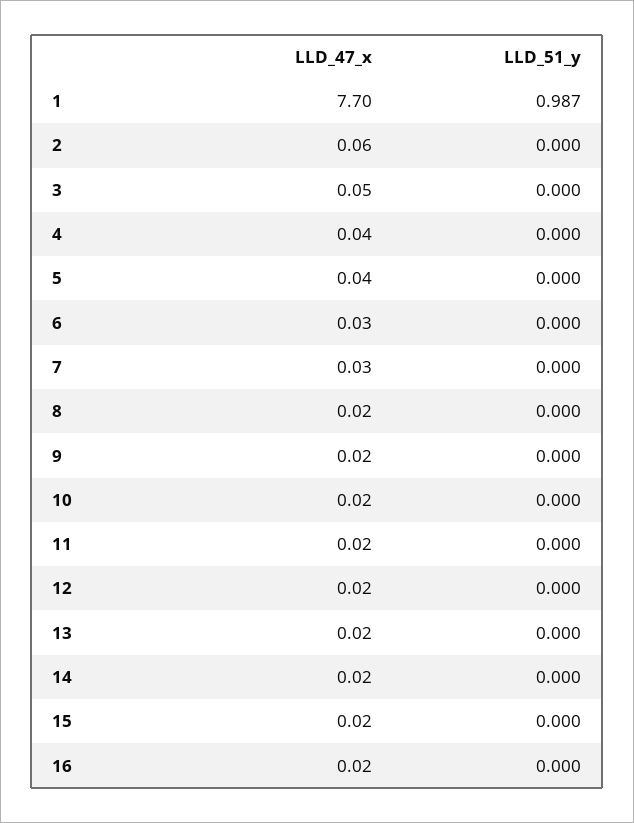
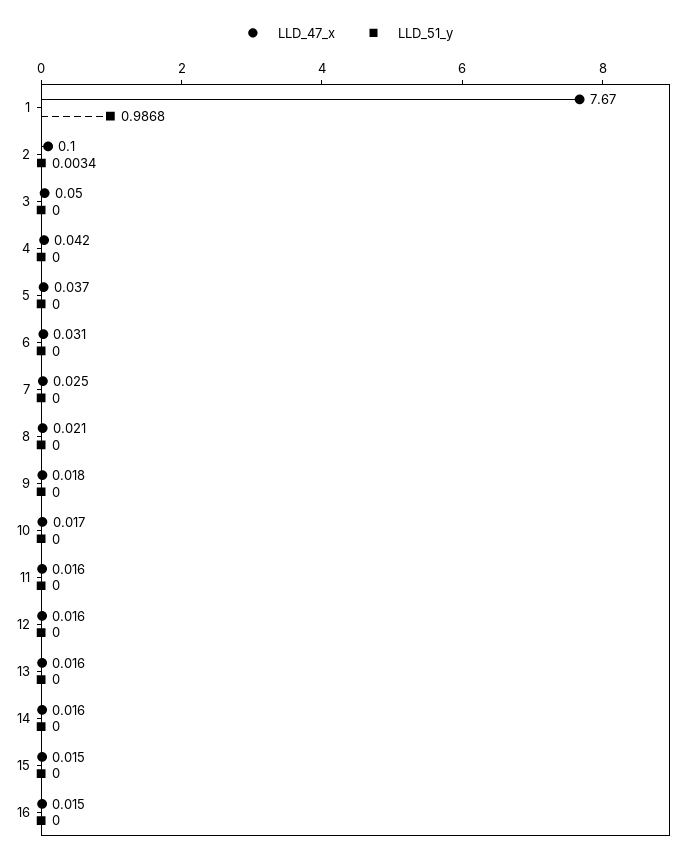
  {
    "LLD_47_x": {
-     "1": 7.7,
+     "1": 7.67,
-     "2": 0.06,
+     "2": 0.1,
      "3": 0.05,
      "4": 0.042,
      "5": 0.037,
      "6": 0.031,
      "7": 0.025,
      "8": 0.021,
      "9": 0.018,
      "10": 0.017,
      "11": 0.016,
      "12": 0.016,
      "13": 0.016,
      "14": 0.016,
      "15": 0.015,
      "16": 0.015
    },
    "LLD_51_y": {
      "1": 0.9868,
-     "2": 0,
+     "2": 0.0034,
      "3": 0,
      "4": 0,
      "5": 0,
      "6": 0,
      "7": 0,
      "8": 0,
      "9": 0,
      "10": 0,
      "11": 0,
      "12": 0,
      "13": 0,
      "14": 0,
      "15": 0,
      "16": 0
    }
  }

